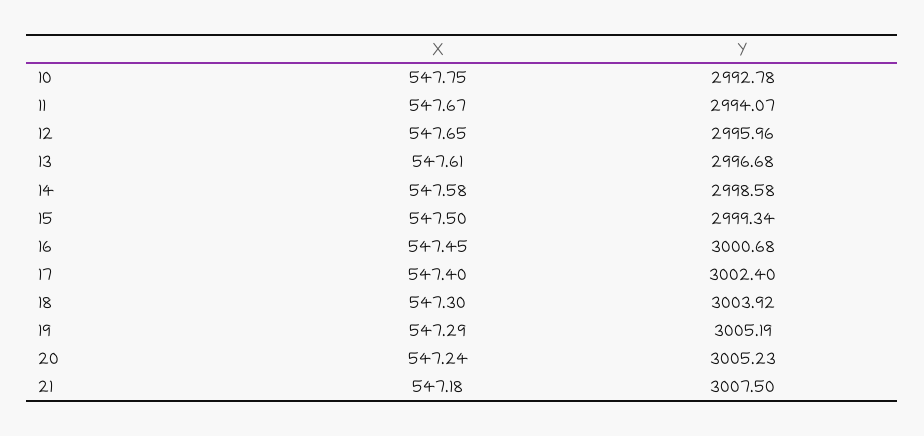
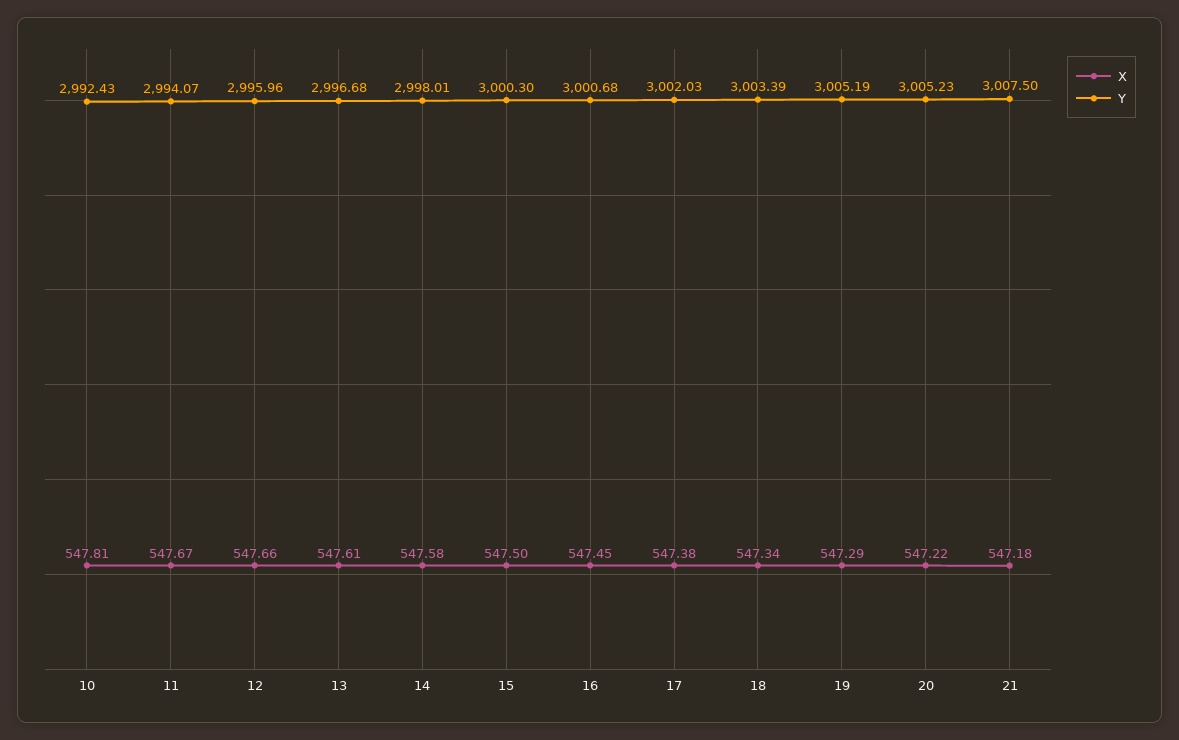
  {
    "X": {
-     "10": 547.75,
+     "10": 547.81,
      "11": 547.67,
-     "12": 547.65,
+     "12": 547.66,
      "13": 547.61,
      "14": 547.58,
      "15": 547.5,
      "16": 547.45,
-     "17": 547.4,
+     "17": 547.38,
-     "18": 547.3,
+     "18": 547.34,
      "19": 547.29,
-     "20": 547.24,
+     "20": 547.22,
      "21": 547.18
    },
    "Y": {
-     "10": 2992.78,
+     "10": 2992.43,
      "11": 2994.07,
      "12": 2995.96,
      "13": 2996.68,
-     "14": 2998.58,
+     "14": 2998.01,
-     "15": 2999.34,
+     "15": 3000.3,
      "16": 3000.68,
-     "17": 3002.4,
+     "17": 3002.03,
-     "18": 3003.92,
+     "18": 3003.39,
      "19": 3005.19,
      "20": 3005.23,
      "21": 3007.5
    }
  }

